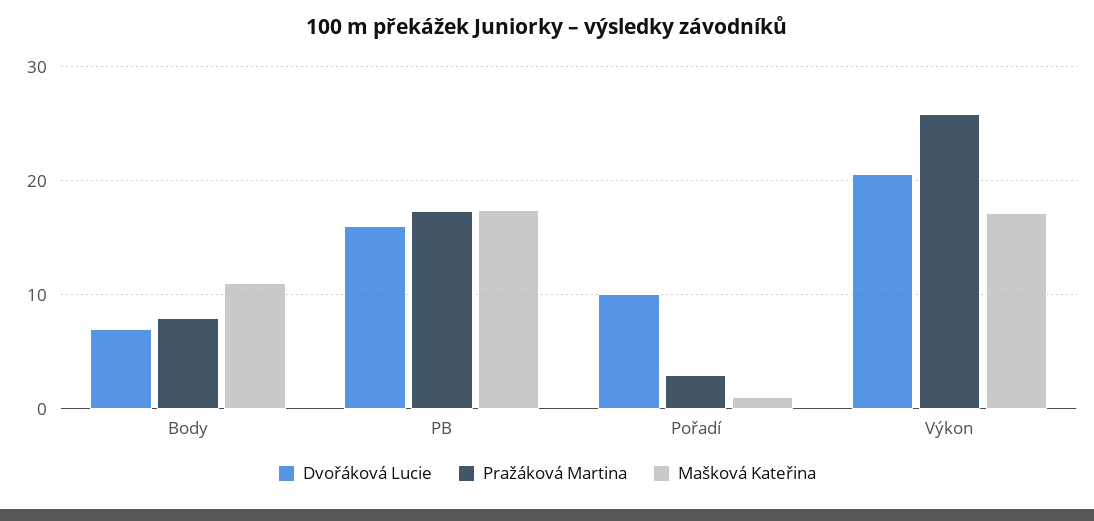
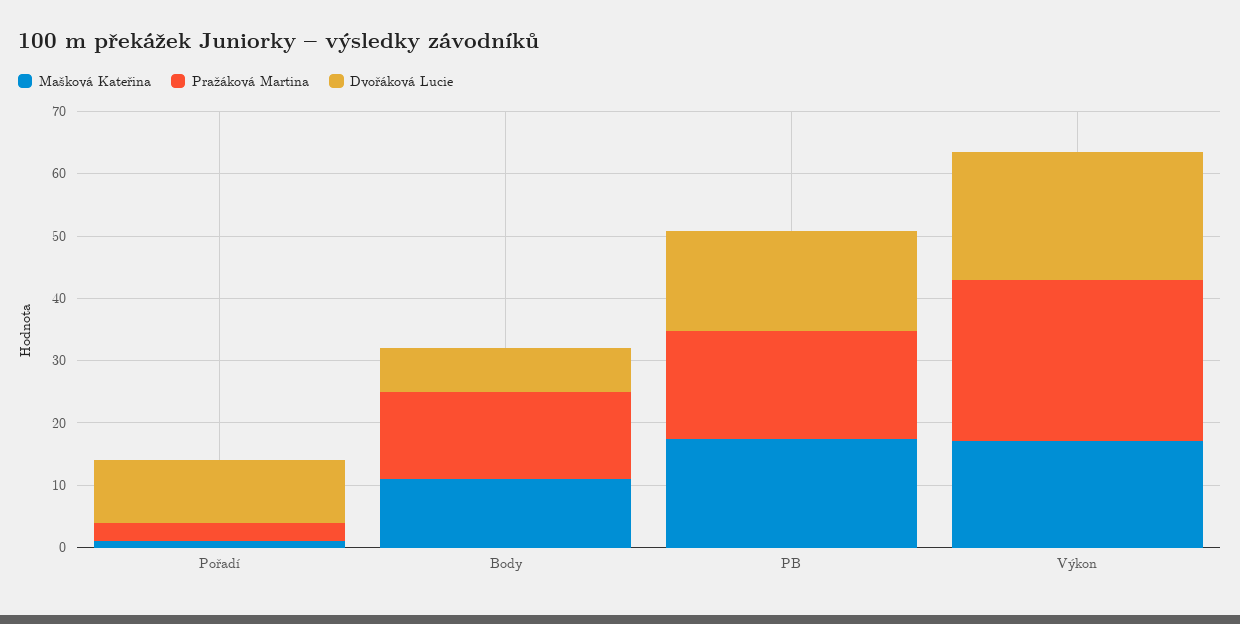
  {
    "Dvořáková Lucie": {
      "Body": 7,
      "PB": 16,
      "Pořadí": 10,
      "Výkon": 21
    },
    "Pražáková Martina": {
-     "Body": 8,
+     "Body": 14,
      "PB": 17,
      "Pořadí": 3,
      "Výkon": 26
    },
    "Mašková Kateřina": {
      "Body": 11,
      "PB": 17,
      "Pořadí": 1,
      "Výkon": 17
    }
  }

